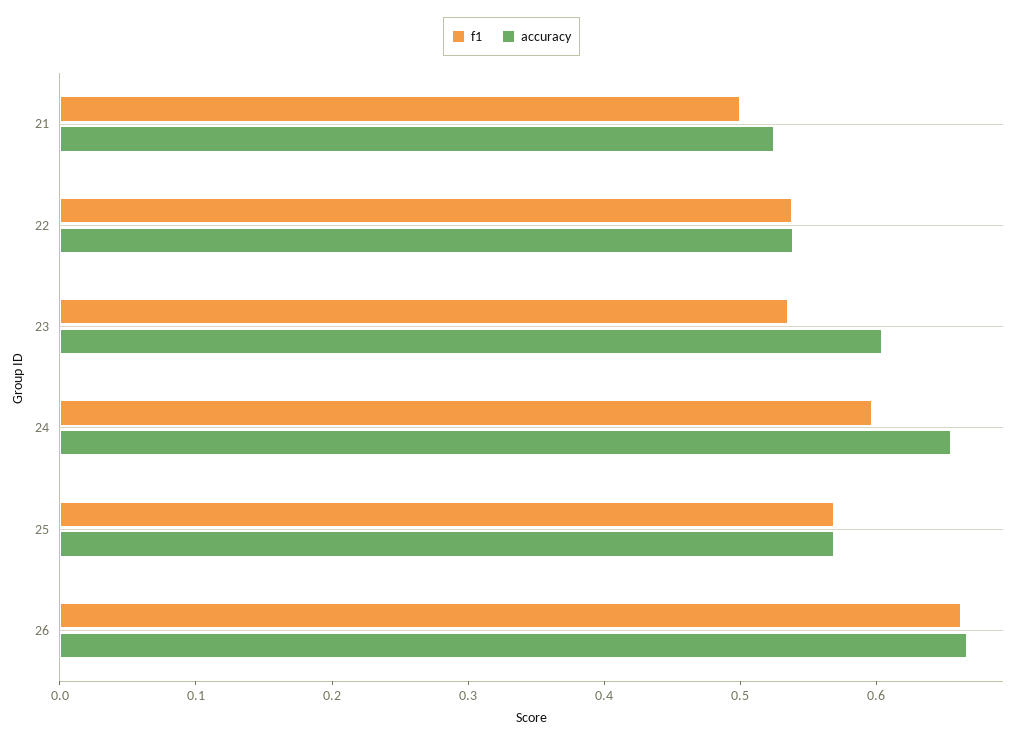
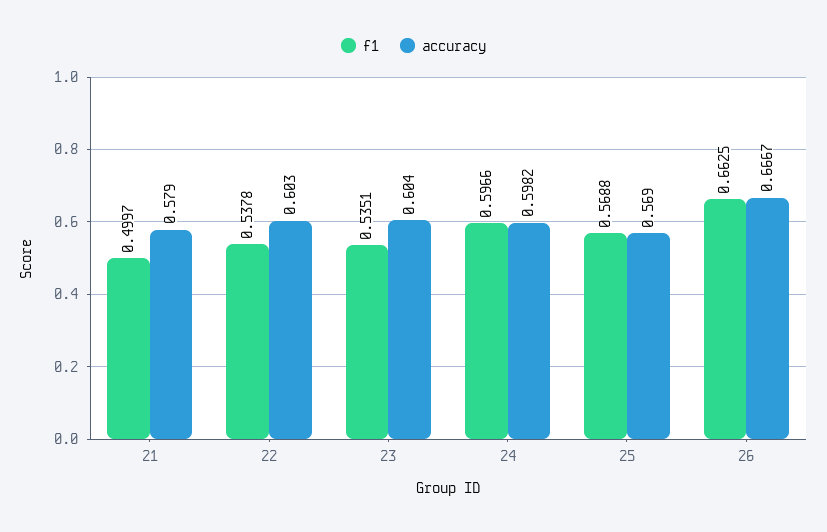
  {
    "f1": {
      "21": 0.4997,
      "22": 0.5378,
      "23": 0.5351,
      "24": 0.5966,
      "25": 0.5688,
      "26": 0.6625
    },
    "accuracy": {
-     "21": 0.52,
+     "21": 0.579,
-     "22": 0.54,
+     "22": 0.603,
      "23": 0.604,
-     "24": 0.66,
+     "24": 0.5982,
      "25": 0.569,
      "26": 0.6667
    }
  }

